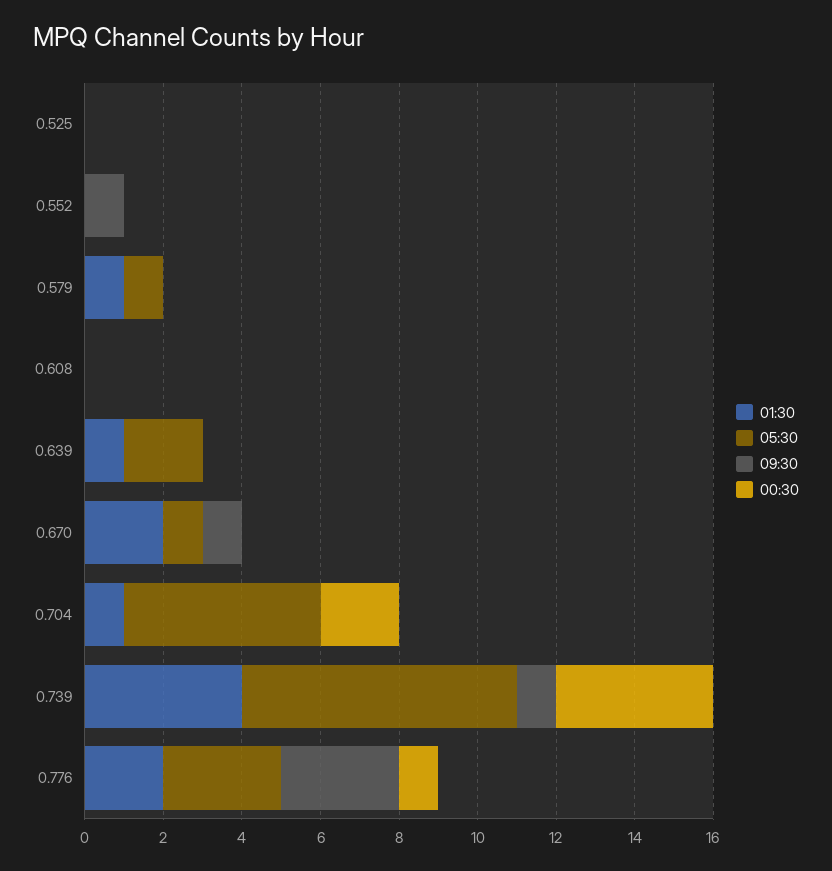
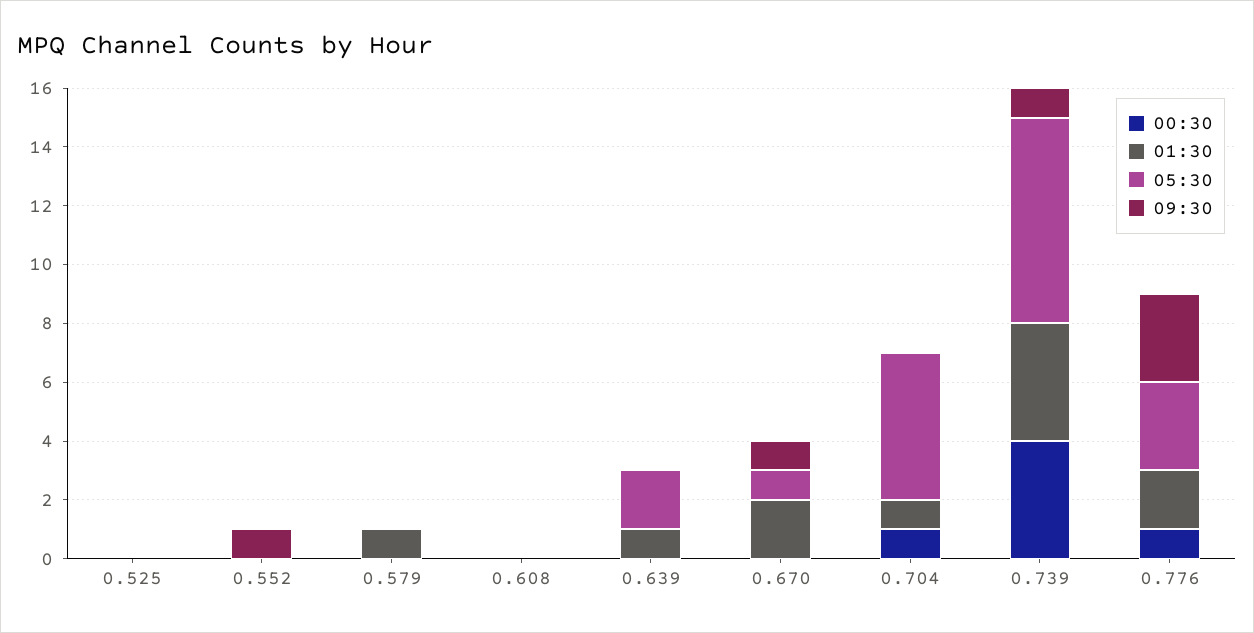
  {
    "01:30": {
      "0.525": 0,
      "0.552": 0,
      "0.579": 1,
      "0.608": 0,
      "0.639": 1,
      "0.670": 2,
      "0.704": 1,
      "0.739": 4,
      "0.776": 2
    },
    "05:30": {
      "0.525": 0,
      "0.552": 0,
-     "0.579": 1,
+     "0.579": 0,
      "0.608": 0,
      "0.639": 2,
      "0.670": 1,
      "0.704": 5,
      "0.739": 7,
      "0.776": 3
    },
    "09:30": {
      "0.525": 0,
      "0.552": 1,
      "0.579": 0,
      "0.608": 0,
      "0.639": 0,
      "0.670": 1,
      "0.704": 0,
      "0.739": 1,
      "0.776": 3
    },
    "00:30": {
      "0.525": 0,
      "0.552": 0,
      "0.579": 0,
      "0.608": 0,
      "0.639": 0,
      "0.670": 0,
-     "0.704": 2,
+     "0.704": 1,
      "0.739": 4,
      "0.776": 1
    }
  }

